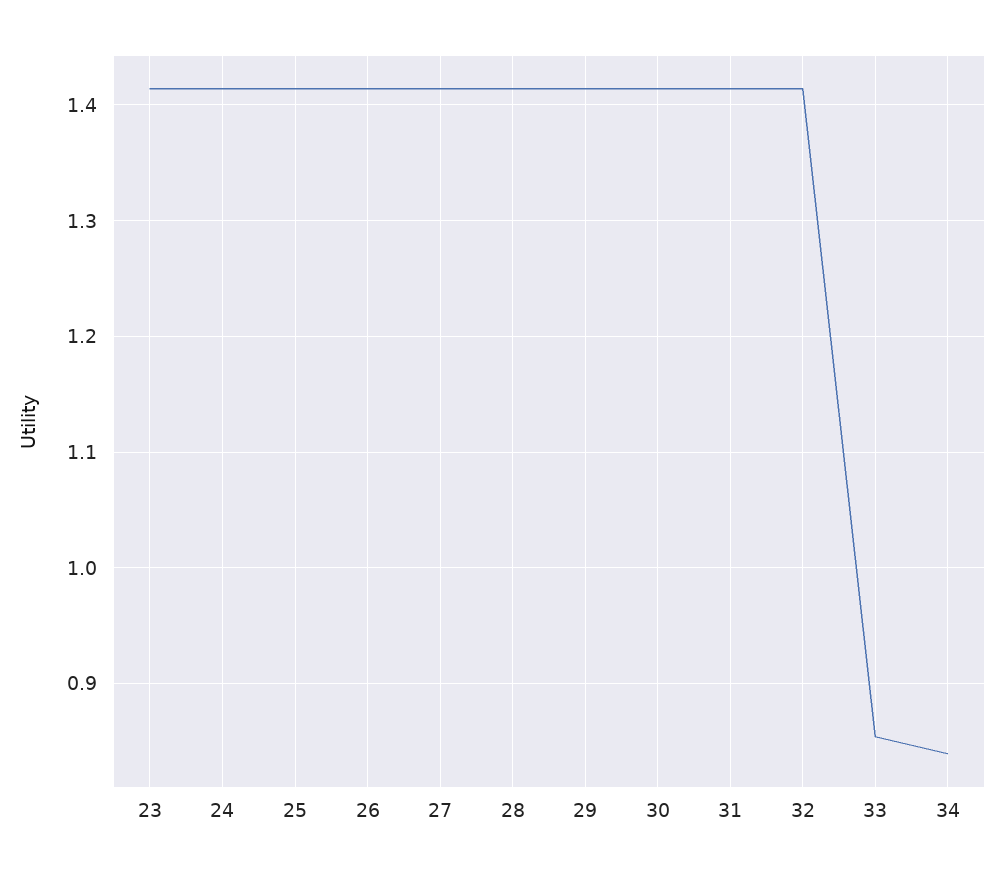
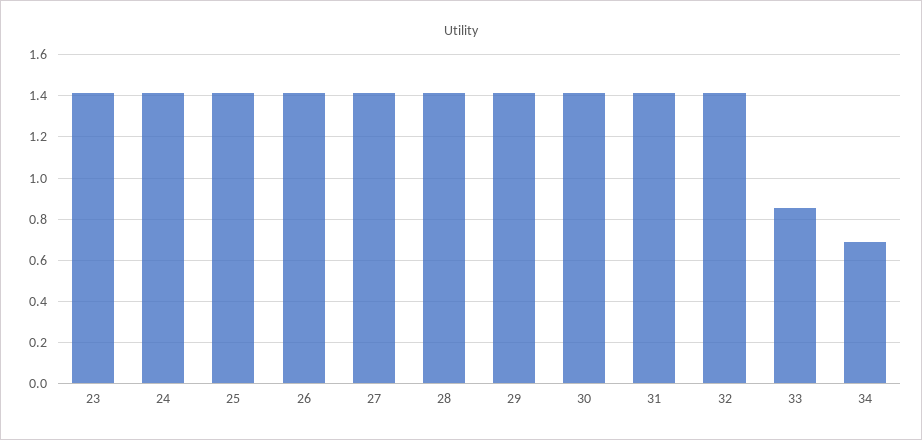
  {
    "23": 1.41,
    "24": 1.41,
    "25": 1.41,
    "26": 1.41,
    "27": 1.41,
    "28": 1.41,
    "29": 1.41,
    "30": 1.41,
    "31": 1.41,
    "32": 1.41,
    "33": 0.85,
-   "34": 0.84
+   "34": 0.7
  }

